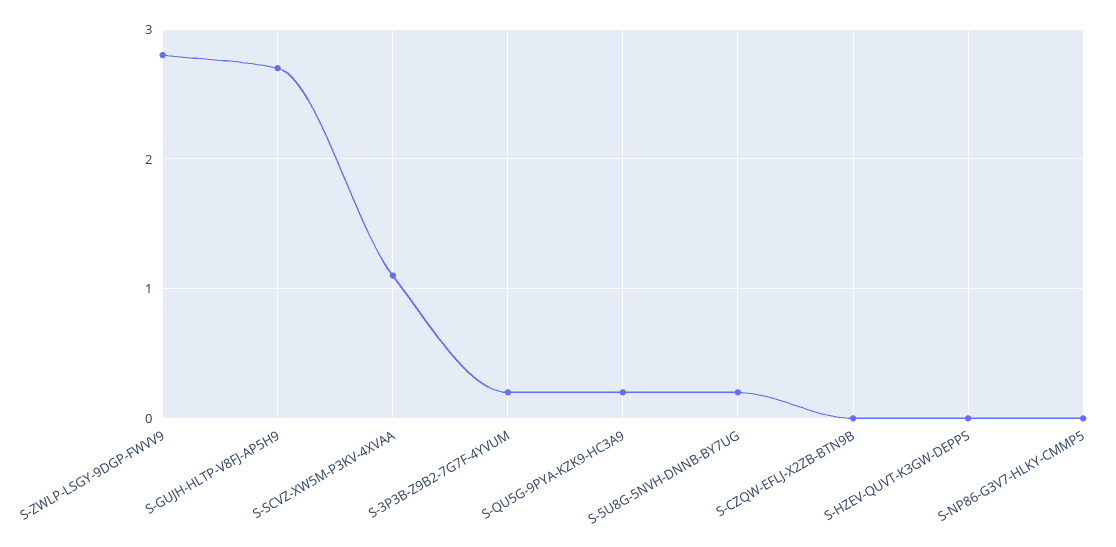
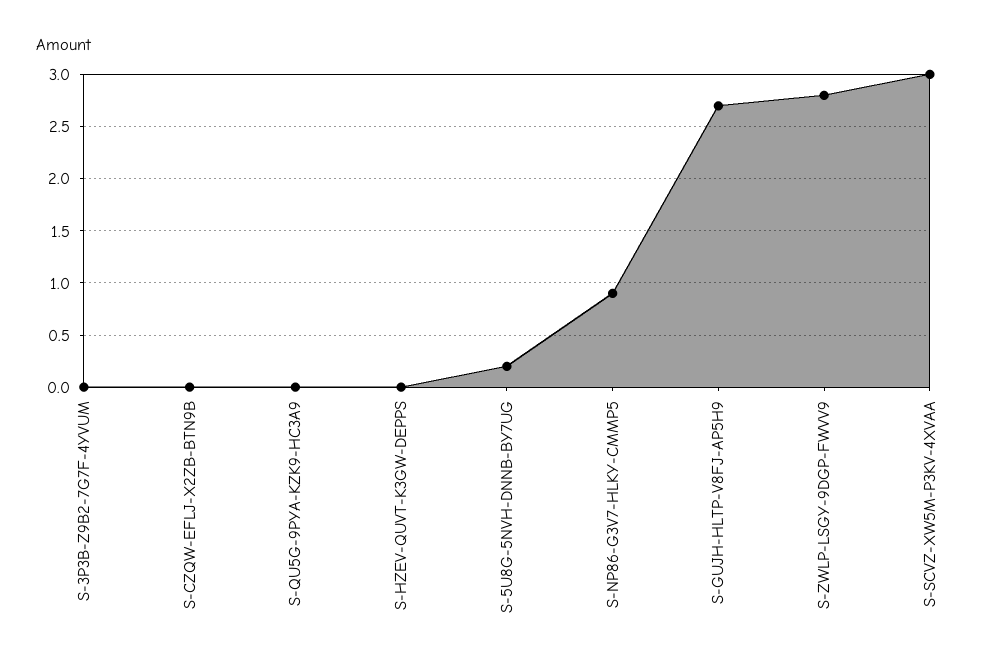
  {
    "S-ZWLP-LSGY-9DGP-FWVV9": 2.8,
    "S-GUJH-HLTP-V8FJ-AP5H9": 2.7,
-   "S-SCVZ-XW5M-P3KV-4XVAA": 1.1,
+   "S-SCVZ-XW5M-P3KV-4XVAA": 3,
-   "S-3P3B-Z9B2-7G7F-4YVUM": 0.2,
+   "S-3P3B-Z9B2-7G7F-4YVUM": 0,
-   "S-QU5G-9PYA-KZK9-HC3A9": 0.2,
+   "S-QU5G-9PYA-KZK9-HC3A9": 0,
    "S-5U8G-5NVH-DNNB-BY7UG": 0.2,
    "S-CZQW-EFLJ-X2ZB-BTN9B": 0,
    "S-HZEV-QUVT-K3GW-DEPPS": 0,
-   "S-NP86-G3V7-HLKY-CMMP5": 0
+   "S-NP86-G3V7-HLKY-CMMP5": 0.9
  }

